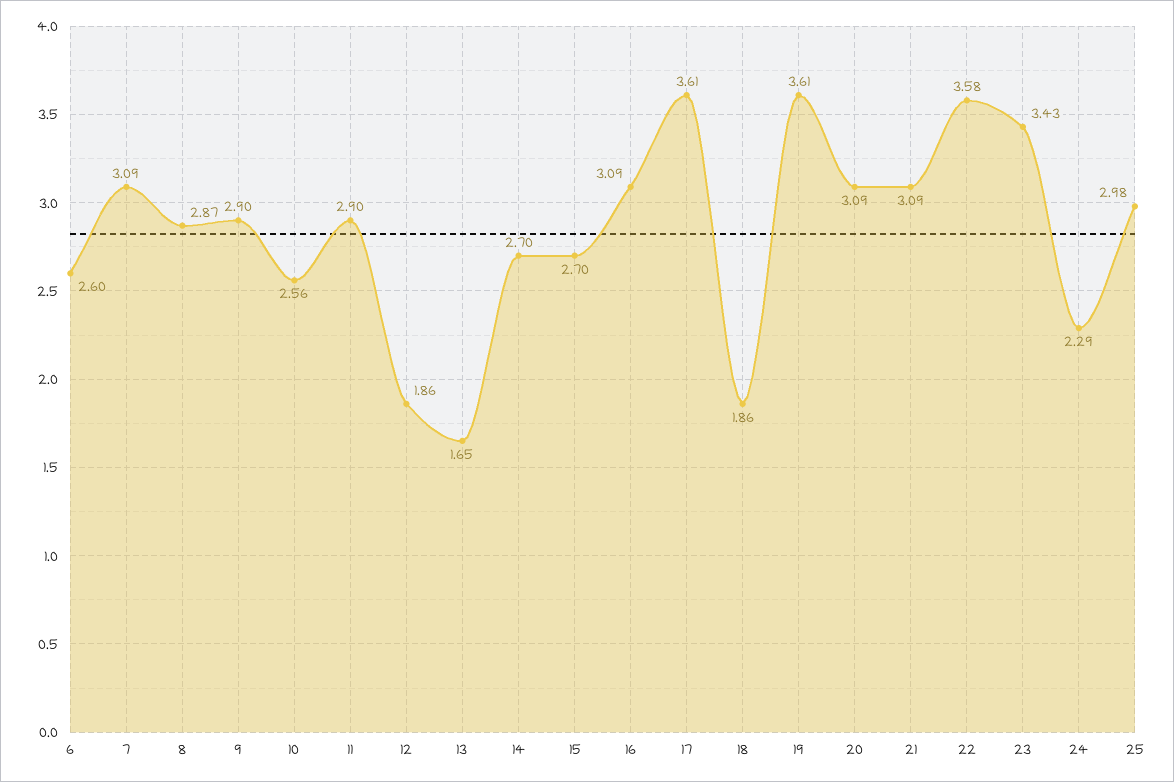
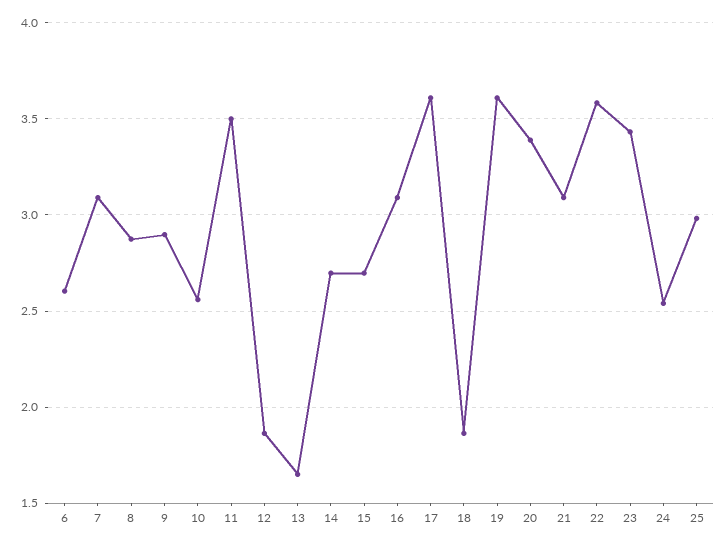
  {
    "6": 2.6,
    "7": 3.09,
    "8": 2.87,
    "9": 2.9,
    "10": 2.56,
-   "11": 2.9,
+   "11": 3.5,
    "12": 1.86,
    "13": 1.65,
    "14": 2.7,
    "15": 2.7,
    "16": 3.09,
    "17": 3.61,
    "18": 1.86,
    "19": 3.61,
-   "20": 3.09,
+   "20": 3.4,
    "21": 3.09,
    "22": 3.58,
    "23": 3.43,
-   "24": 2.29,
+   "24": 2.55,
    "25": 2.98
  }

